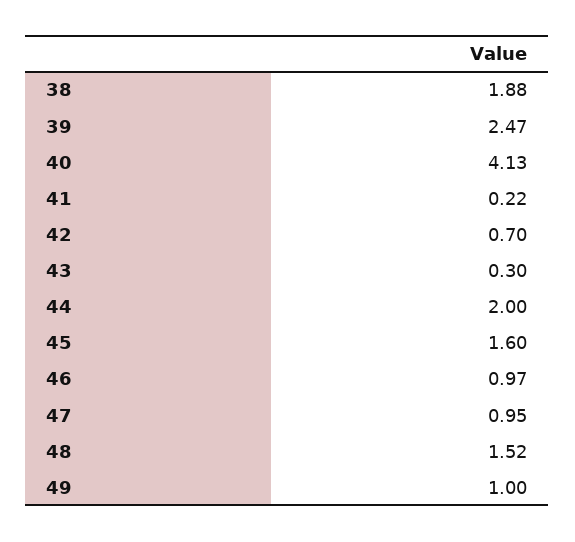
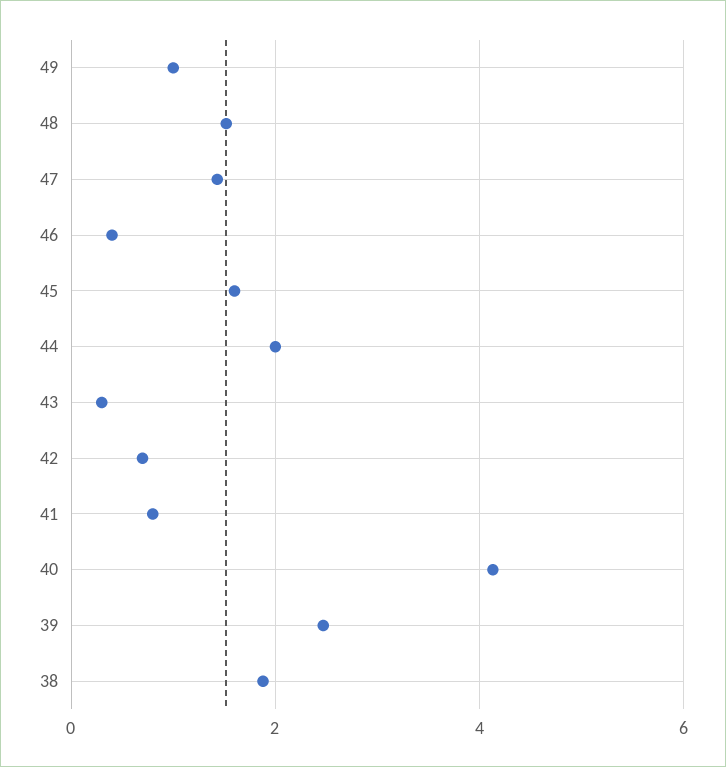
  {
    "38": 1.88,
    "39": 2.47,
    "40": 4.13,
-   "41": 0.22,
+   "41": 0.8,
    "42": 0.7,
    "43": 0.3,
    "44": 2,
    "45": 1.6,
-   "46": 0.97,
+   "46": 0.4,
-   "47": 0.95,
+   "47": 1.4,
    "48": 1.52,
    "49": 1
  }

